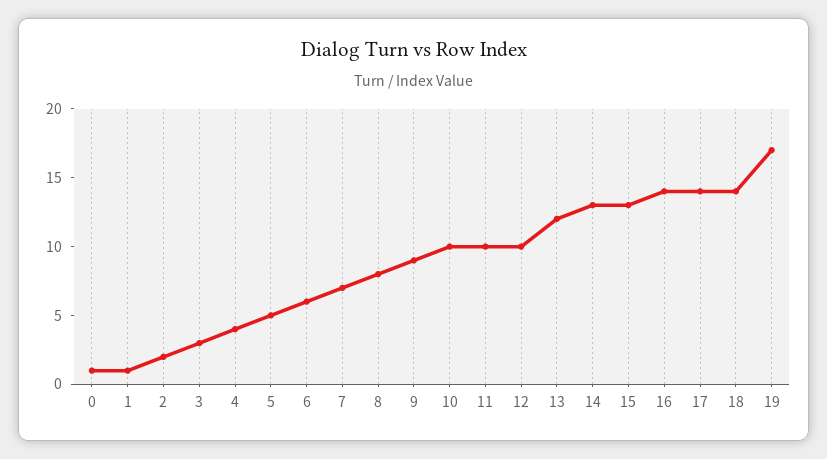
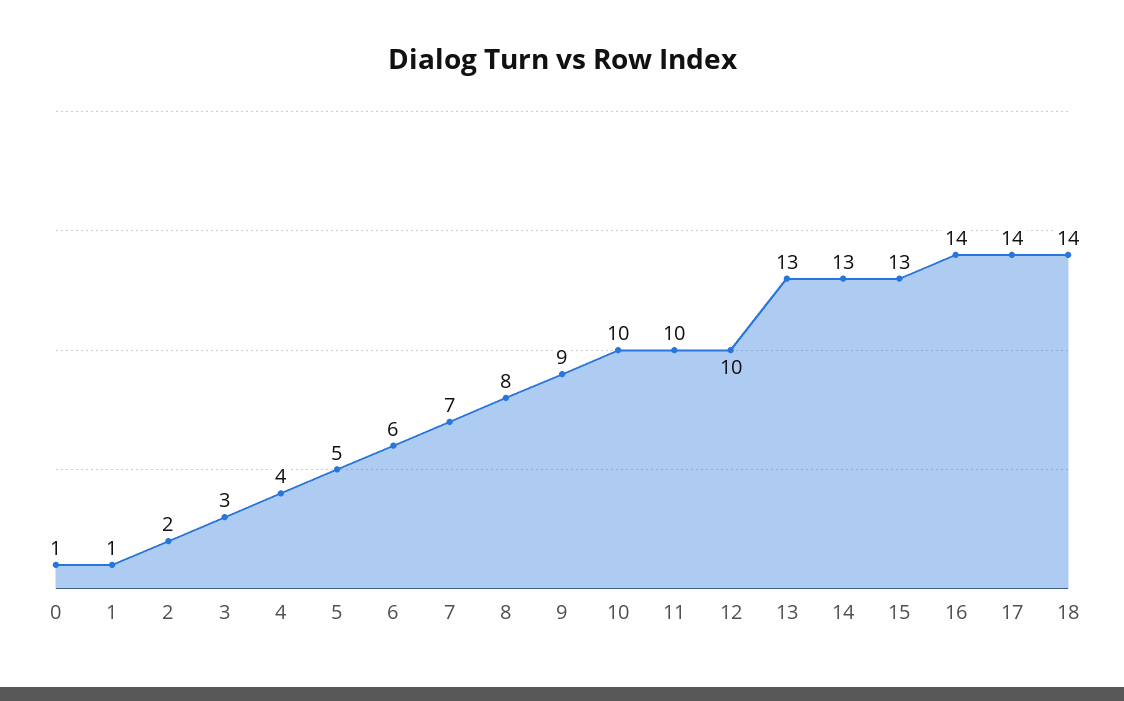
  {
    "0": 1,
    "1": 1,
    "2": 2,
    "3": 3,
    "4": 4,
    "5": 5,
    "6": 6,
    "7": 7,
    "8": 8,
    "9": 9,
    "10": 10,
    "11": 10,
    "12": 10,
-   "13": 12,
+   "13": 13,
    "14": 13,
    "15": 13,
    "16": 14,
    "17": 14,
-   "18": 14,
+   "18": 14
-   "19": 17
  }

